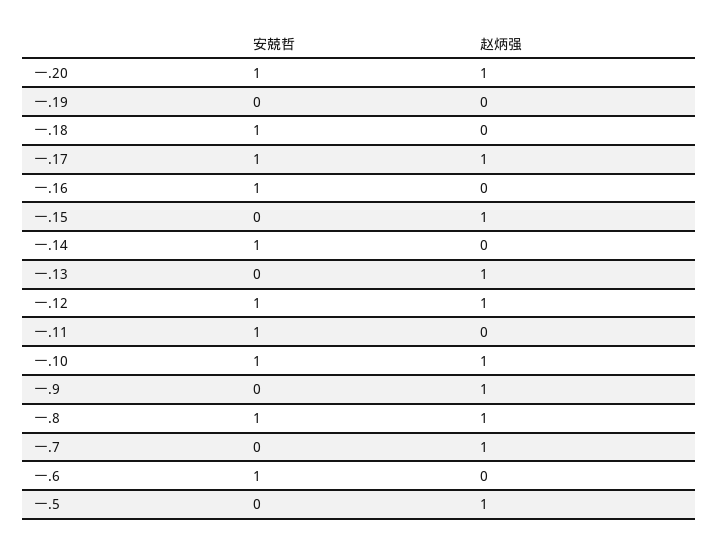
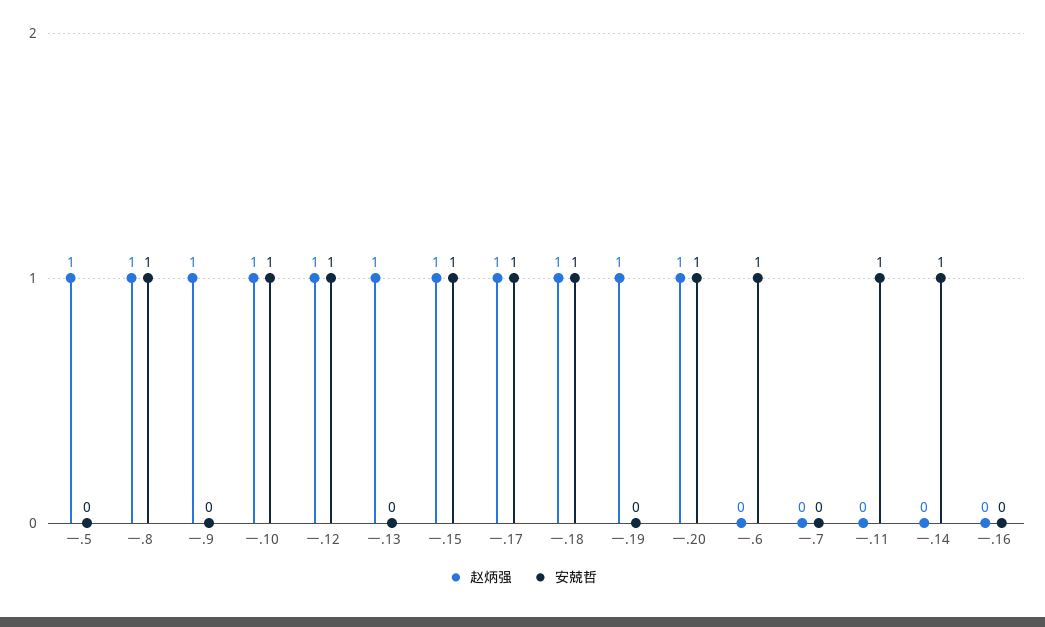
  {
    "安兢哲": {
      "一.20": 1,
      "一.19": 0,
      "一.18": 1,
      "一.17": 1,
-     "一.16": 1,
+     "一.16": 0,
-     "一.15": 0,
+     "一.15": 1,
      "一.14": 1,
      "一.13": 0,
      "一.12": 1,
      "一.11": 1,
      "一.10": 1,
      "一.9": 0,
      "一.8": 1,
      "一.7": 0,
      "一.6": 1,
      "一.5": 0
    },
    "赵炳强": {
      "一.20": 1,
-     "一.19": 0,
+     "一.19": 1,
-     "一.18": 0,
+     "一.18": 1,
      "一.17": 1,
      "一.16": 0,
      "一.15": 1,
      "一.14": 0,
      "一.13": 1,
      "一.12": 1,
      "一.11": 0,
      "一.10": 1,
      "一.9": 1,
      "一.8": 1,
-     "一.7": 1,
+     "一.7": 0,
      "一.6": 0,
      "一.5": 1
    }
  }

